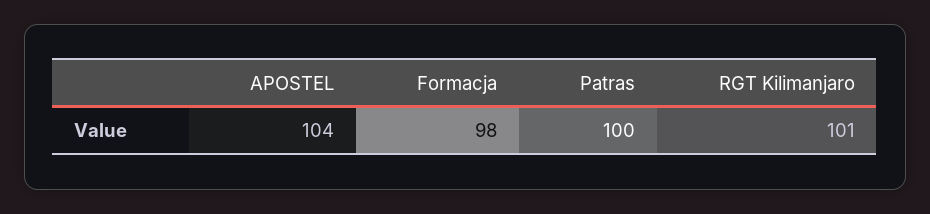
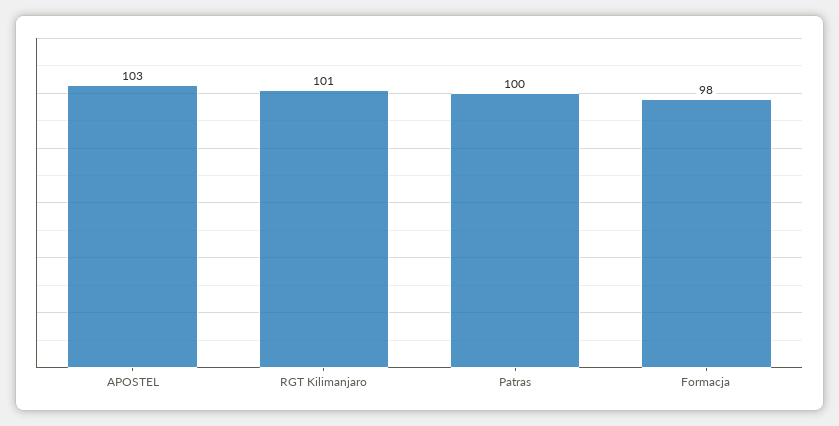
  {
-   "APOSTEL": 104,
+   "APOSTEL": 103,
    "Formacja": 98,
    "Patras": 100,
    "RGT Kilimanjaro": 101
  }

